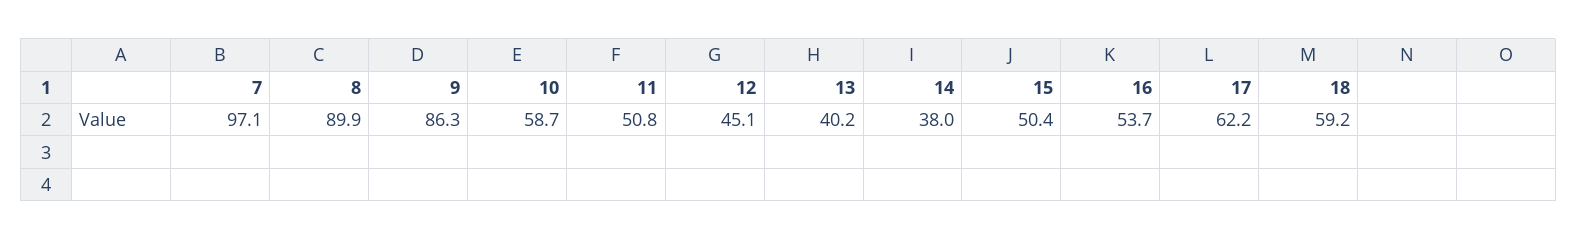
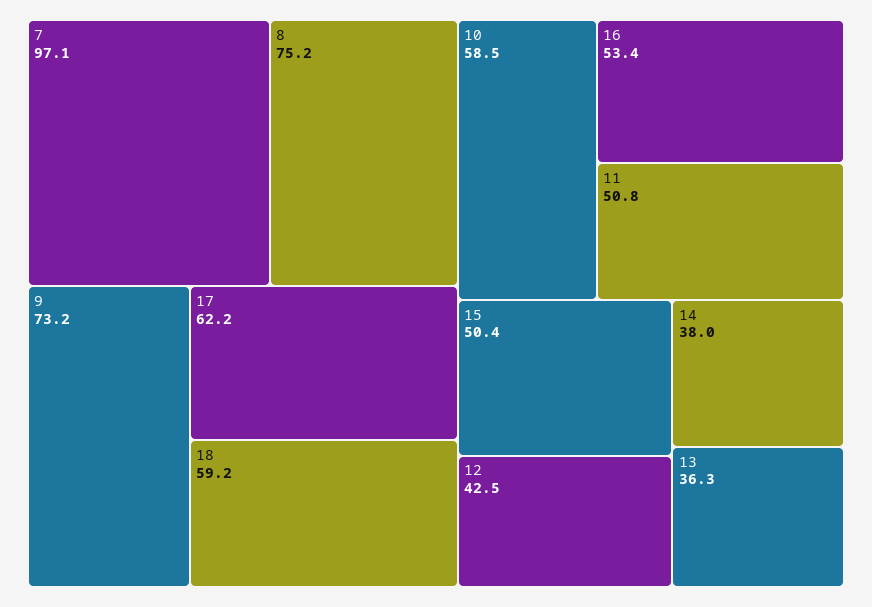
  {
    "7": 97.1,
-   "8": 89.9,
+   "8": 75.2,
-   "9": 86.3,
+   "9": 73.2,
-   "10": 58.7,
+   "10": 58.5,
    "11": 50.8,
-   "12": 45.1,
+   "12": 42.5,
-   "13": 40.2,
+   "13": 36.3,
    "14": 38,
    "15": 50.4,
-   "16": 53.7,
+   "16": 53.4,
    "17": 62.2,
    "18": 59.2
  }

